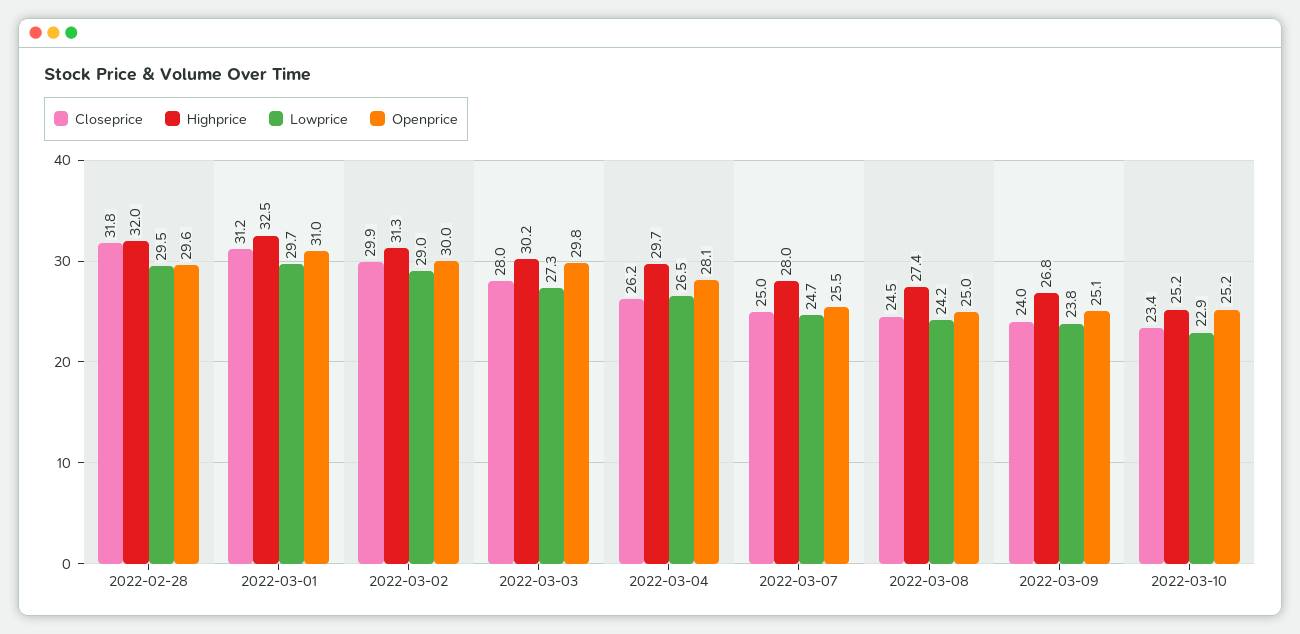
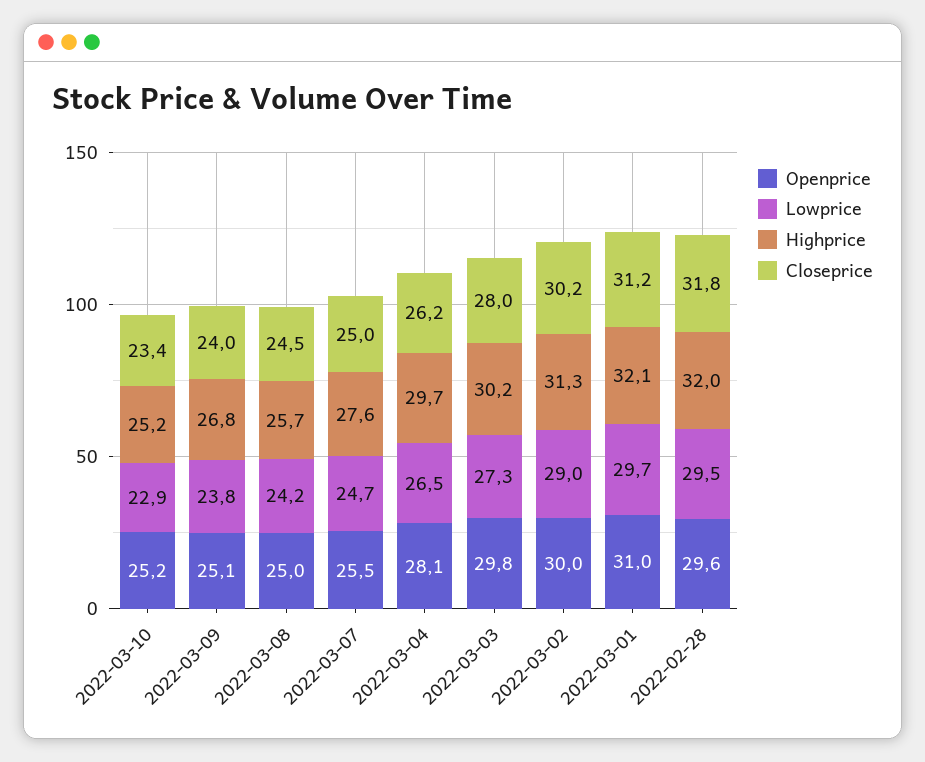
  {
    "Closeprice": {
      "2022-02-28": 31.8,
      "2022-03-01": 31.2,
-     "2022-03-02": 29.9,
+     "2022-03-02": 30.2,
      "2022-03-03": 28,
      "2022-03-04": 26.2,
      "2022-03-07": 25,
      "2022-03-08": 24.5,
      "2022-03-09": 24,
      "2022-03-10": 23.4
    },
    "Highprice": {
      "2022-02-28": 32,
-     "2022-03-01": 32.5,
+     "2022-03-01": 32.1,
      "2022-03-02": 31.3,
      "2022-03-03": 30.2,
      "2022-03-04": 29.7,
-     "2022-03-07": 28,
+     "2022-03-07": 27.6,
-     "2022-03-08": 27.4,
+     "2022-03-08": 25.7,
      "2022-03-09": 26.8,
      "2022-03-10": 25.2
    },
    "Lowprice": {
      "2022-02-28": 29.5,
      "2022-03-01": 29.7,
      "2022-03-02": 29,
      "2022-03-03": 27.3,
      "2022-03-04": 26.5,
      "2022-03-07": 24.7,
      "2022-03-08": 24.2,
      "2022-03-09": 23.8,
      "2022-03-10": 22.9
    },
    "Openprice": {
      "2022-02-28": 29.6,
      "2022-03-01": 31,
      "2022-03-02": 30,
      "2022-03-03": 29.8,
      "2022-03-04": 28.1,
      "2022-03-07": 25.5,
      "2022-03-08": 25,
      "2022-03-09": 25.1,
      "2022-03-10": 25.2
    }
  }

